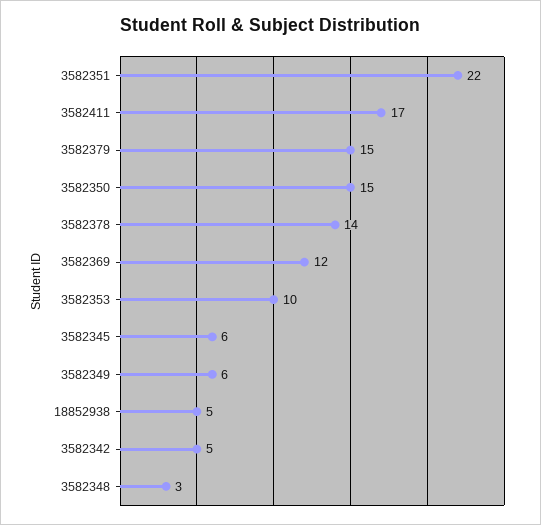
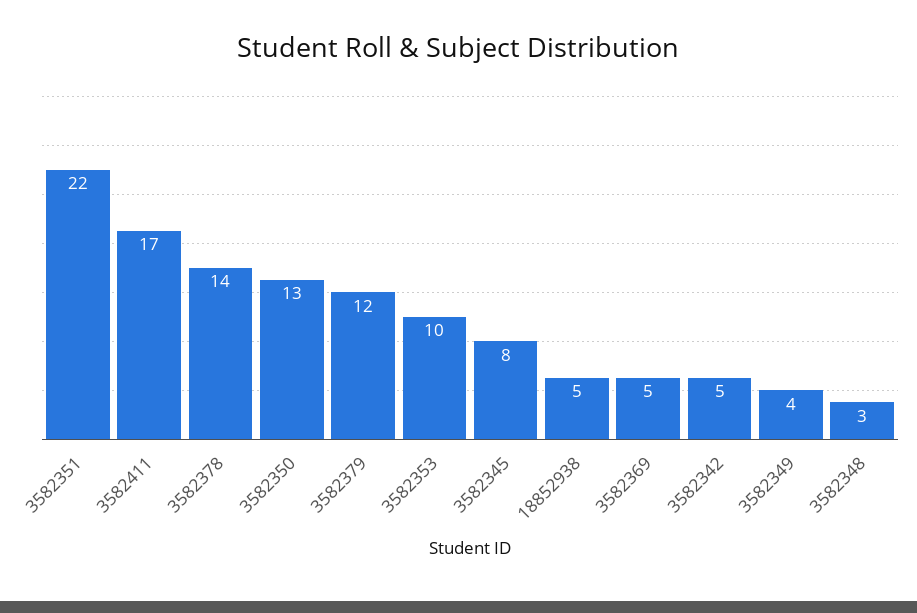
  {
    "3582351": 22,
    "3582411": 17,
-   "3582379": 15,
+   "3582379": 12,
-   "3582350": 15,
+   "3582350": 13,
    "3582378": 14,
-   "3582369": 12,
+   "3582369": 5,
    "3582353": 10,
-   "3582345": 6,
+   "3582345": 8,
-   "3582349": 6,
+   "3582349": 4,
    "18852938": 5,
    "3582342": 5,
    "3582348": 3
  }

